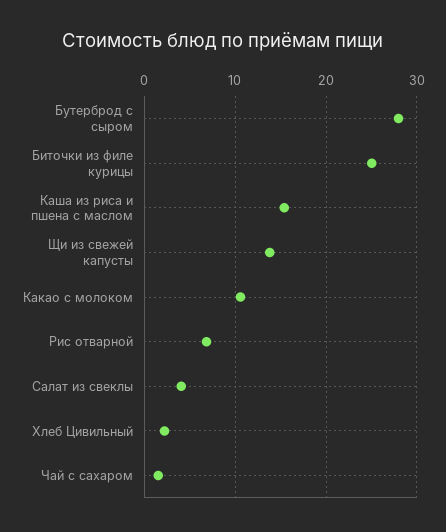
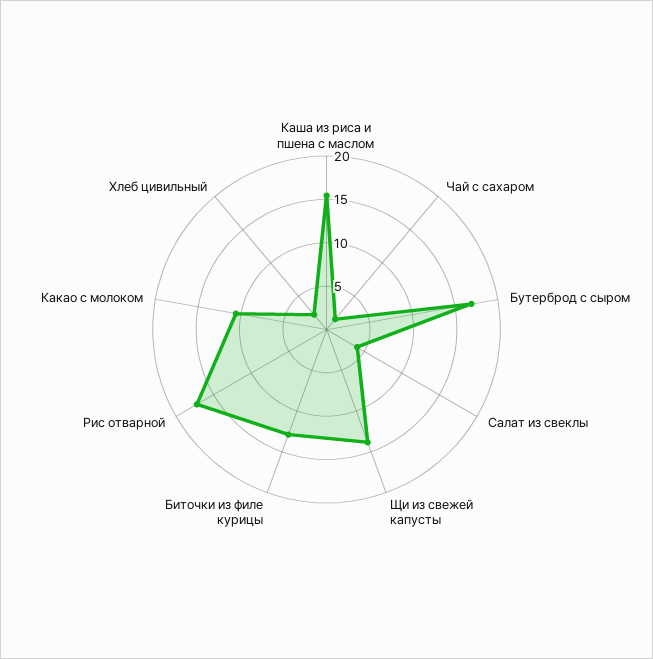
  {
-   "Бутерброд с сыром": 28,
+   "Бутерброд с сыром": 17,
-   "Биточки из филе курицы": 25,
+   "Биточки из филе курицы": 13,
    "Каша из риса и пшена с маслом": 15,
    "Щи из свежей капусты": 14,
    "Какао с молоком": 11,
-   "Рис отварной": 7,
+   "Рис отварной": 17,
    "Салат из свеклы": 4,
    "Хлеб Цивильный": 2,
    "Чай с сахаром": 2
  }

